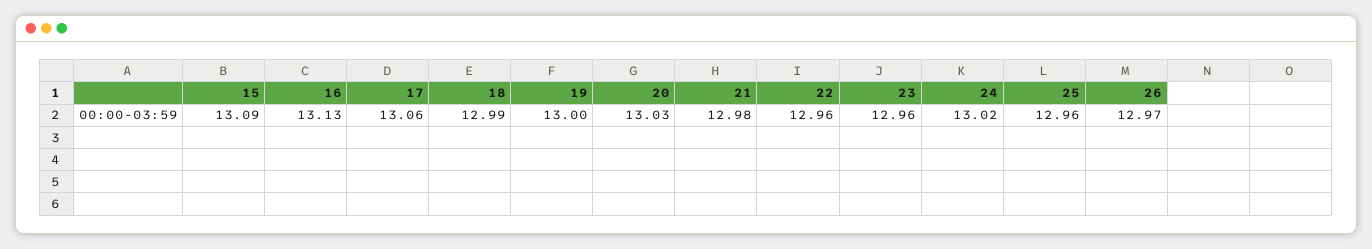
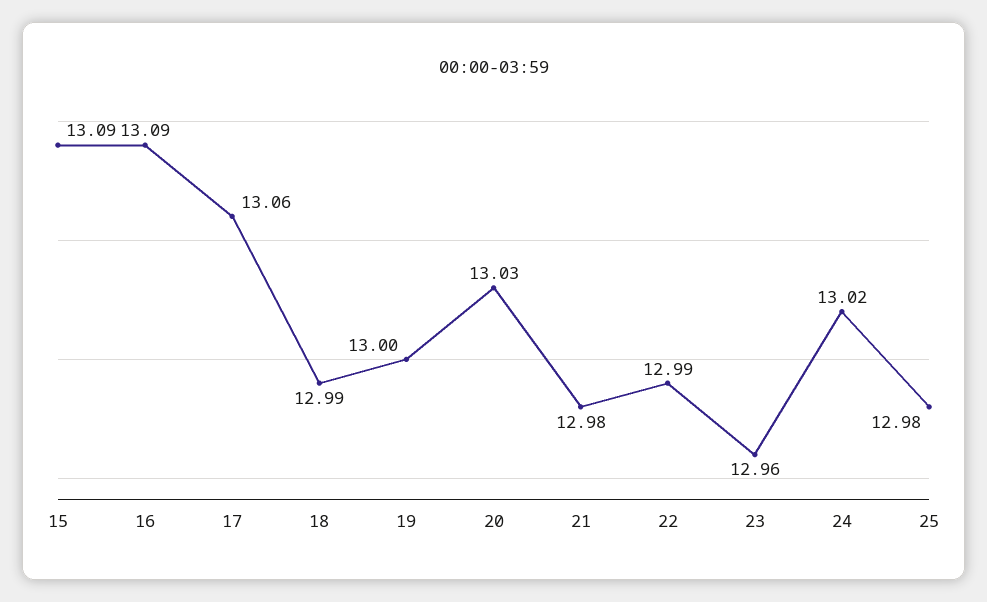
  {
    "15": 13.09,
-   "16": 13.13,
+   "16": 13.09,
    "17": 13.06,
    "18": 12.99,
    "19": 13,
    "20": 13.03,
    "21": 12.98,
-   "22": 12.96,
+   "22": 12.99,
    "23": 12.96,
    "24": 13.02,
-   "25": 12.96,
+   "25": 12.98
-   "26": 12.97
  }

